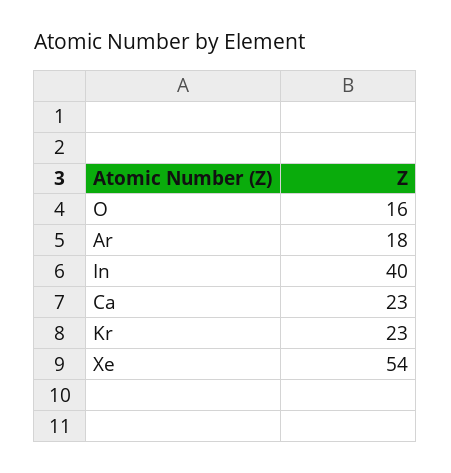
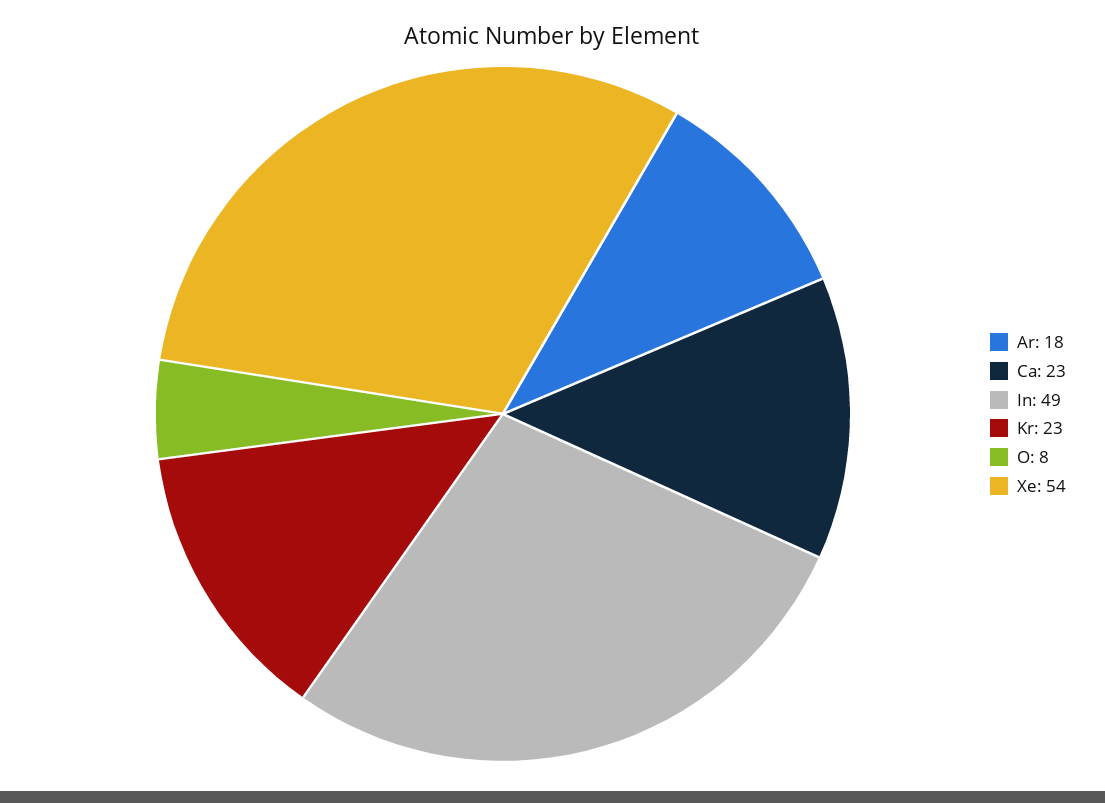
  {
-   "O": 16,
+   "O": 8,
    "Ar": 18,
-   "In": 40,
+   "In": 49,
    "Ca": 23,
    "Kr": 23,
    "Xe": 54
  }

